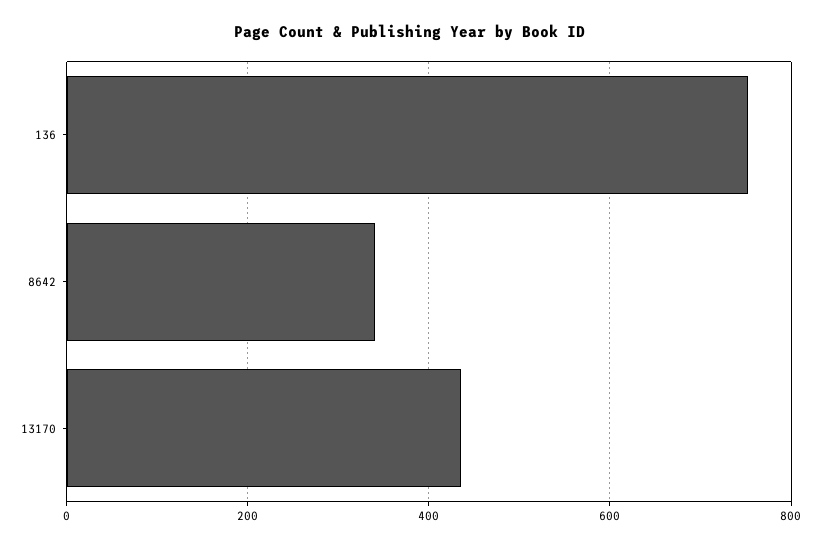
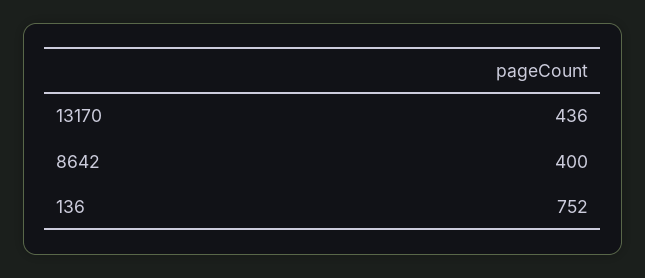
  {
    "136": 752,
-   "8642": 340,
+   "8642": 400,
    "13170": 436
  }

